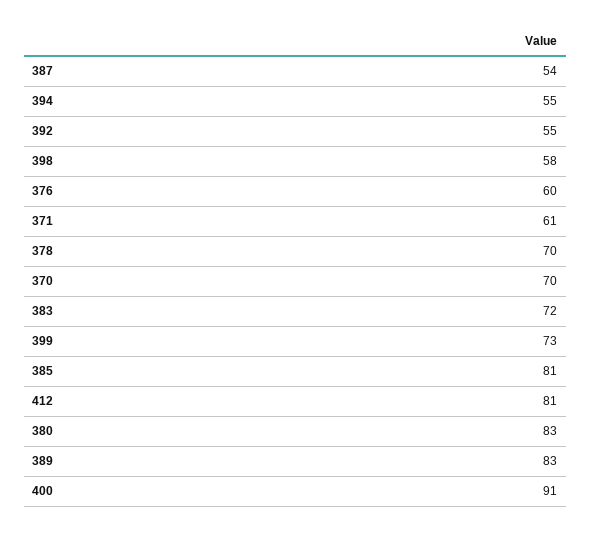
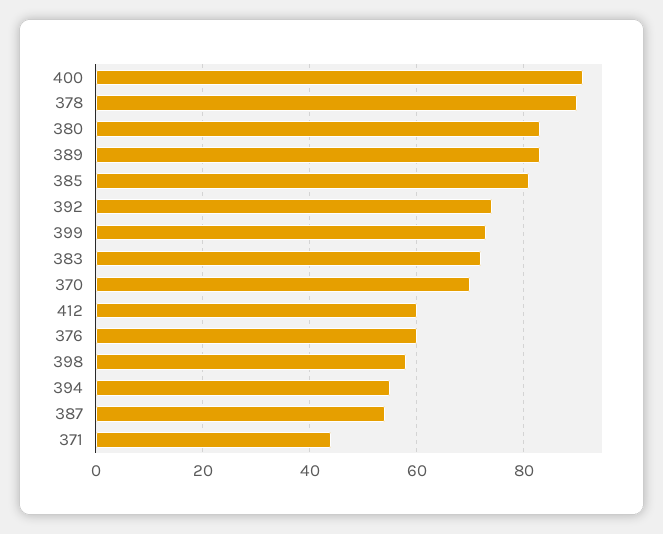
  {
    "387": 54,
    "394": 55,
-   "392": 55,
+   "392": 75,
    "398": 58,
    "376": 60,
-   "371": 61,
+   "371": 45,
-   "378": 70,
+   "378": 90,
    "370": 70,
    "383": 72,
    "399": 73,
    "385": 81,
-   "412": 81,
+   "412": 60,
    "380": 83,
    "389": 83,
    "400": 91
  }

